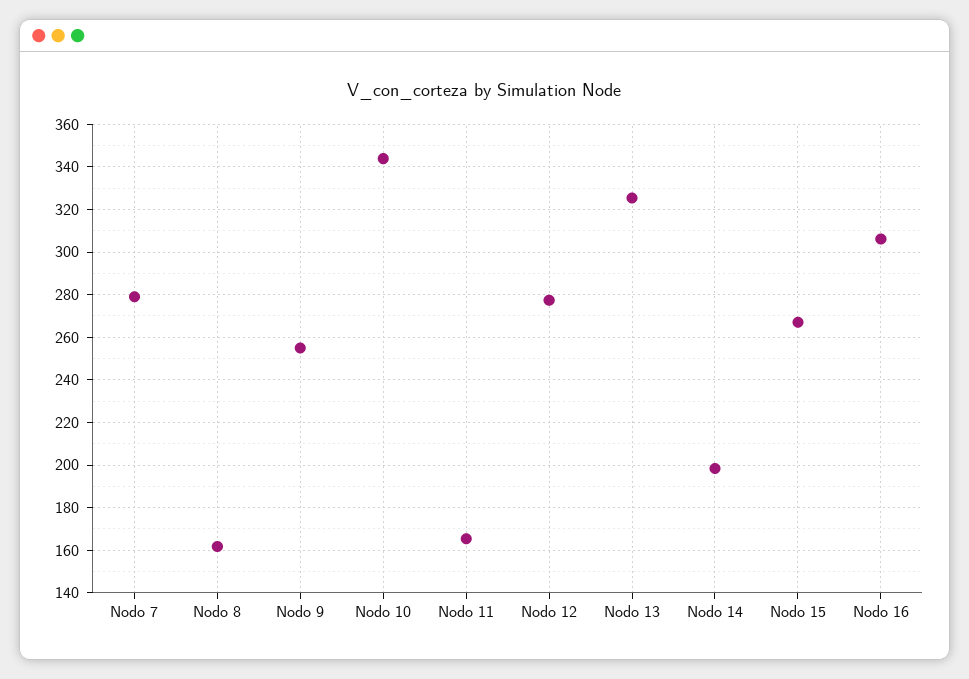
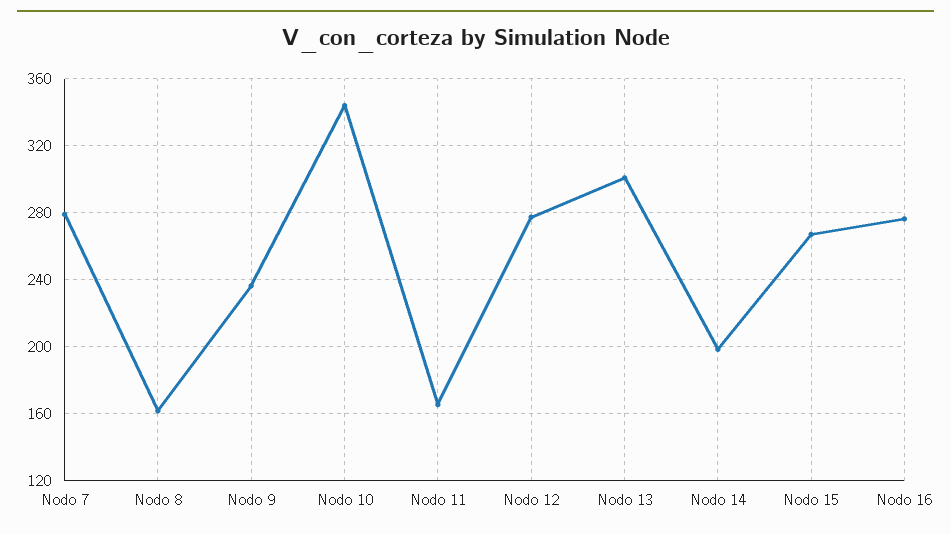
  {
    "Nodo 7": 280,
    "Nodo 8": 160,
-   "Nodo 9": 255,
+   "Nodo 9": 235,
    "Nodo 10": 345,
    "Nodo 11": 165,
    "Nodo 12": 275,
-   "Nodo 13": 325,
+   "Nodo 13": 300,
    "Nodo 14": 200,
    "Nodo 15": 265,
-   "Nodo 16": 305
+   "Nodo 16": 275
  }

